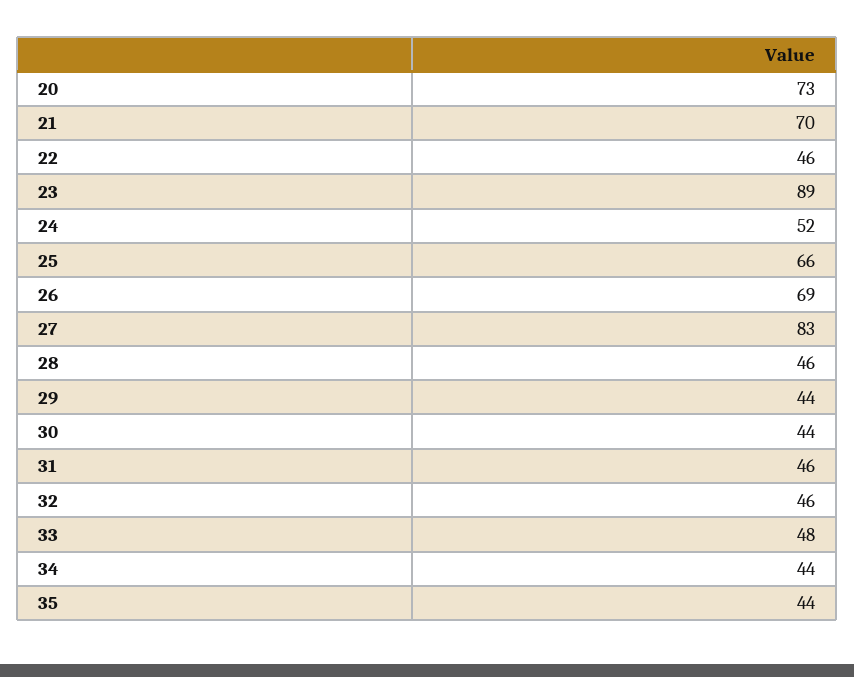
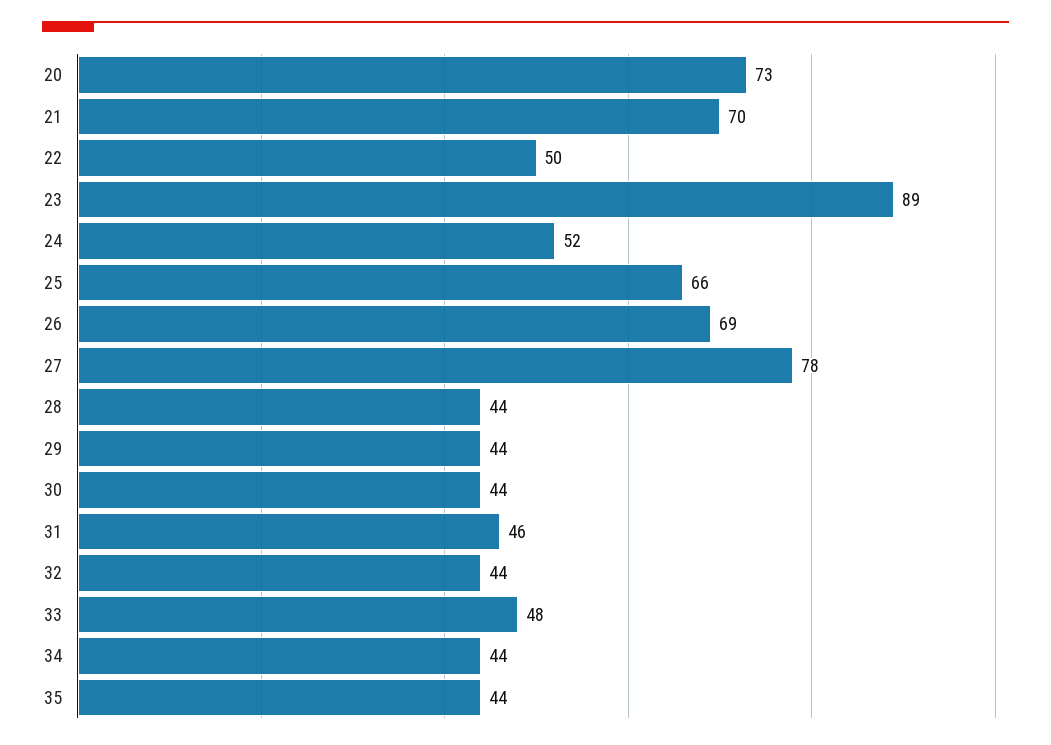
  {
    "20": 73,
    "21": 70,
-   "22": 46,
+   "22": 50,
    "23": 89,
    "24": 52,
    "25": 66,
    "26": 69,
-   "27": 83,
+   "27": 78,
-   "28": 46,
+   "28": 44,
    "29": 44,
    "30": 44,
    "31": 46,
-   "32": 46,
+   "32": 44,
    "33": 48,
    "34": 44,
    "35": 44
  }

